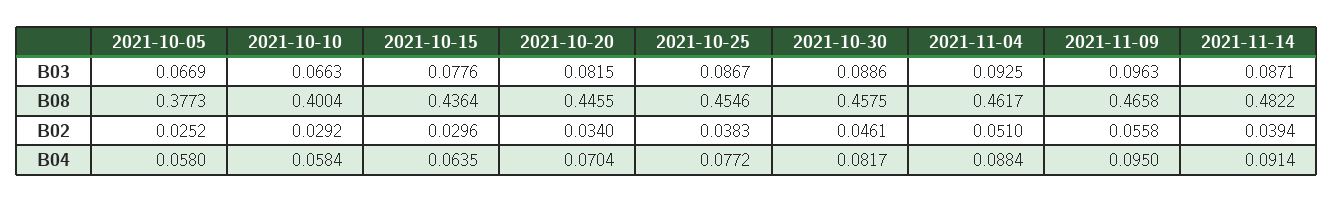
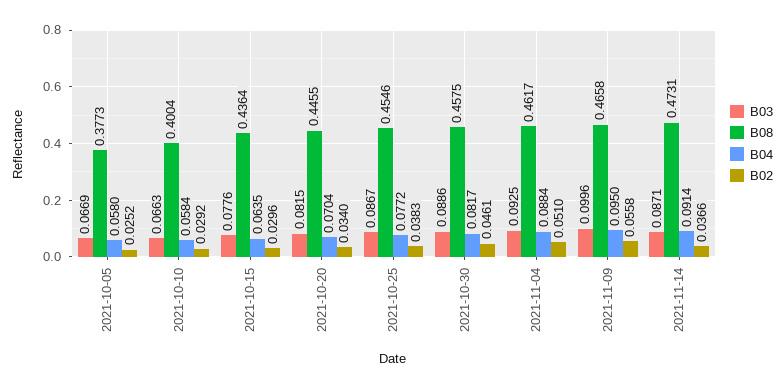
  {
    "B03": {
      "2021-10-05": 0.0669,
      "2021-10-10": 0.0663,
      "2021-10-15": 0.0776,
      "2021-10-20": 0.0815,
      "2021-10-25": 0.0867,
      "2021-10-30": 0.0886,
      "2021-11-04": 0.0925,
-     "2021-11-09": 0.0963,
+     "2021-11-09": 0.0996,
      "2021-11-14": 0.0871
    },
    "B08": {
      "2021-10-05": 0.3773,
      "2021-10-10": 0.4004,
      "2021-10-15": 0.4364,
      "2021-10-20": 0.4455,
      "2021-10-25": 0.4546,
      "2021-10-30": 0.4575,
      "2021-11-04": 0.4617,
      "2021-11-09": 0.4658,
-     "2021-11-14": 0.4822
+     "2021-11-14": 0.4731
    },
    "B02": {
      "2021-10-05": 0.0252,
      "2021-10-10": 0.0292,
      "2021-10-15": 0.0296,
      "2021-10-20": 0.034,
      "2021-10-25": 0.0383,
      "2021-10-30": 0.0461,
      "2021-11-04": 0.051,
      "2021-11-09": 0.0558,
-     "2021-11-14": 0.0394
+     "2021-11-14": 0.0366
    },
    "B04": {
      "2021-10-05": 0.058,
      "2021-10-10": 0.0584,
      "2021-10-15": 0.0635,
      "2021-10-20": 0.0704,
      "2021-10-25": 0.0772,
      "2021-10-30": 0.0817,
      "2021-11-04": 0.0884,
      "2021-11-09": 0.095,
      "2021-11-14": 0.0914
    }
  }

